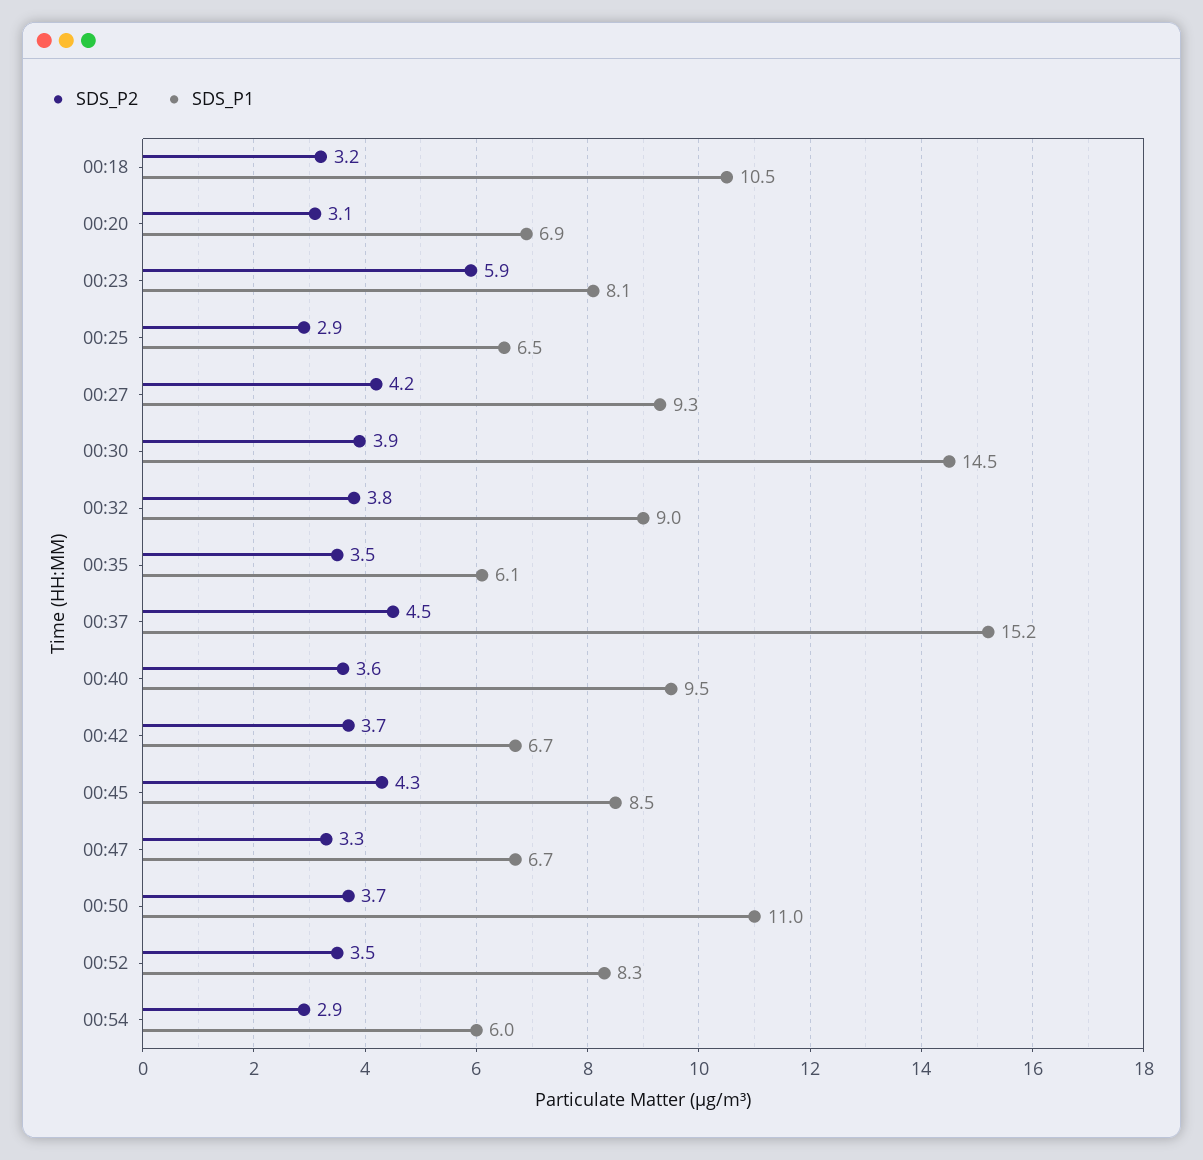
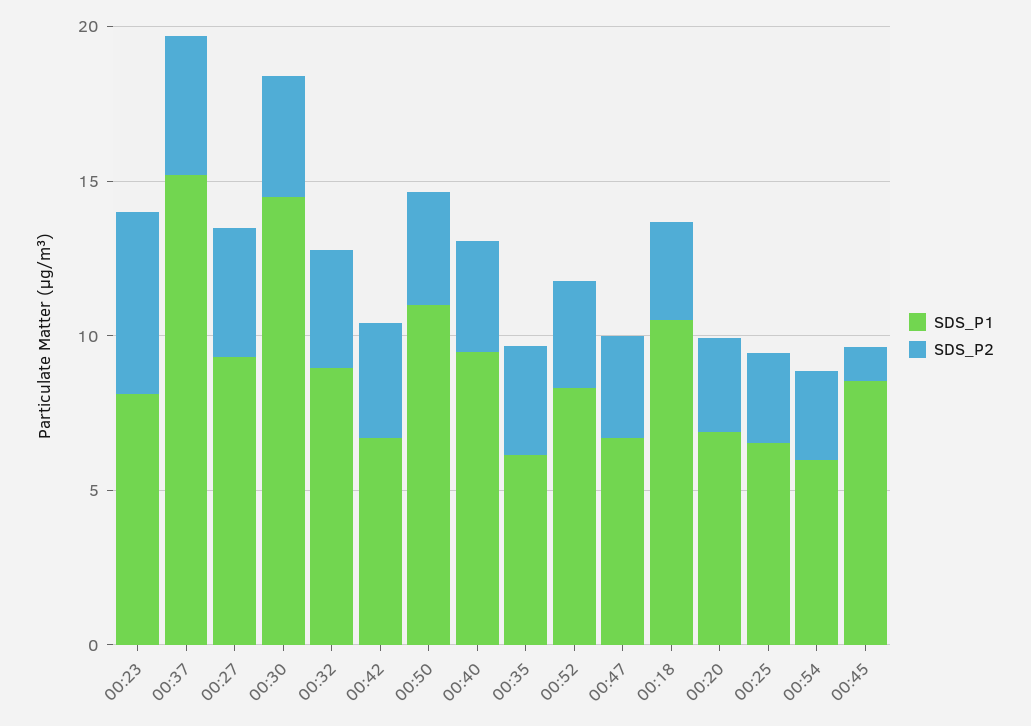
  {
    "SDS_P2": {
      "00:18": 3.2,
      "00:20": 3.1,
      "00:23": 5.9,
      "00:25": 2.9,
      "00:27": 4.2,
      "00:30": 3.9,
      "00:32": 3.8,
      "00:35": 3.5,
      "00:37": 4.5,
      "00:40": 3.6,
      "00:42": 3.7,
-     "00:45": 4.3,
+     "00:45": 1,
      "00:47": 3.3,
      "00:50": 3.7,
      "00:52": 3.5,
      "00:54": 2.9
    },
    "SDS_P1": {
      "00:18": 10.5,
      "00:20": 6.9,
      "00:23": 8.1,
      "00:25": 6.5,
      "00:27": 9.3,
      "00:30": 14.5,
      "00:32": 9,
      "00:35": 6.1,
      "00:37": 15.2,
      "00:40": 9.5,
      "00:42": 6.7,
      "00:45": 8.5,
      "00:47": 6.7,
      "00:50": 11,
      "00:52": 8.3,
      "00:54": 6
    }
  }

